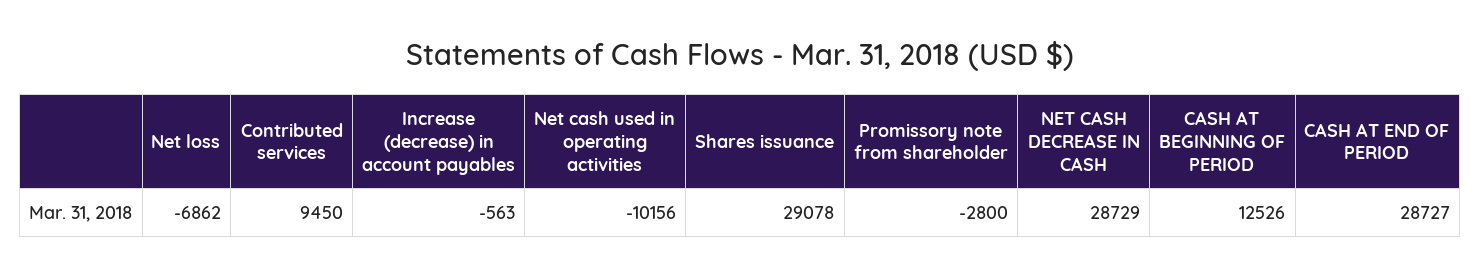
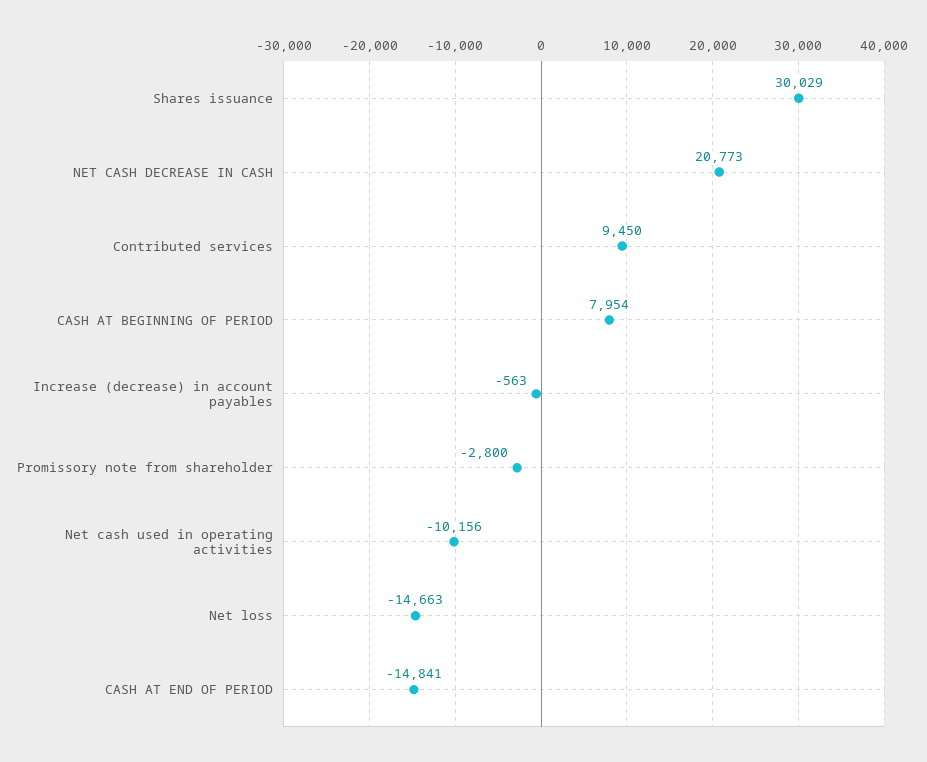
  {
-   "Net loss": -6862,
+   "Net loss": -14663,
    "Contributed services": 9450,
    "Increase (decrease) in account payables": -563,
    "Net cash used in operating activities": -10156,
-   "Shares issuance": 29078,
+   "Shares issuance": 30029,
    "Promissory note from shareholder": -2800,
-   "NET CASH DECREASE IN CASH": 28729,
+   "NET CASH DECREASE IN CASH": 20773,
-   "CASH AT BEGINNING OF PERIOD": 12526,
+   "CASH AT BEGINNING OF PERIOD": 7954,
-   "CASH AT END OF PERIOD": 28727
+   "CASH AT END OF PERIOD": -14841
  }

